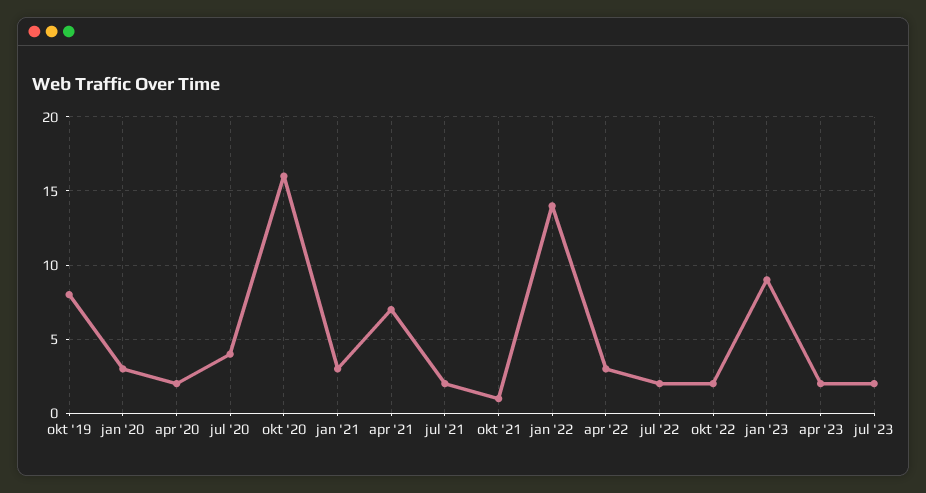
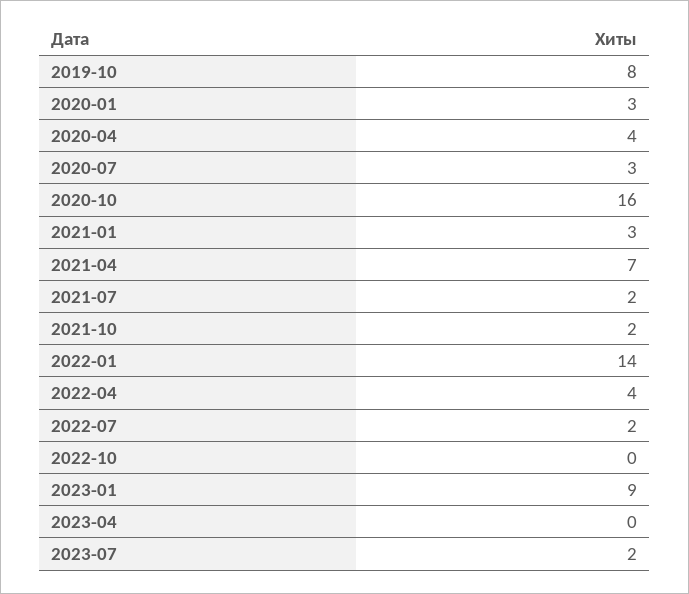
  {
    "okt '19": 8,
    "jan '20": 3,
-   "apr '20": 2,
+   "apr '20": 4,
-   "jul '20": 4,
+   "jul '20": 3,
    "okt '20": 16,
    "jan '21": 3,
    "apr '21": 7,
    "jul '21": 2,
-   "okt '21": 1,
+   "okt '21": 2,
    "jan '22": 14,
-   "apr '22": 3,
+   "apr '22": 4,
    "jul '22": 2,
-   "okt '22": 2,
+   "okt '22": 0,
    "jan '23": 9,
-   "apr '23": 2,
+   "apr '23": 0,
    "jul '23": 2
  }

